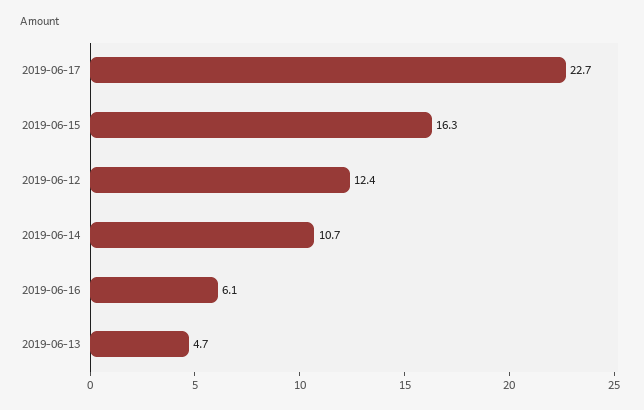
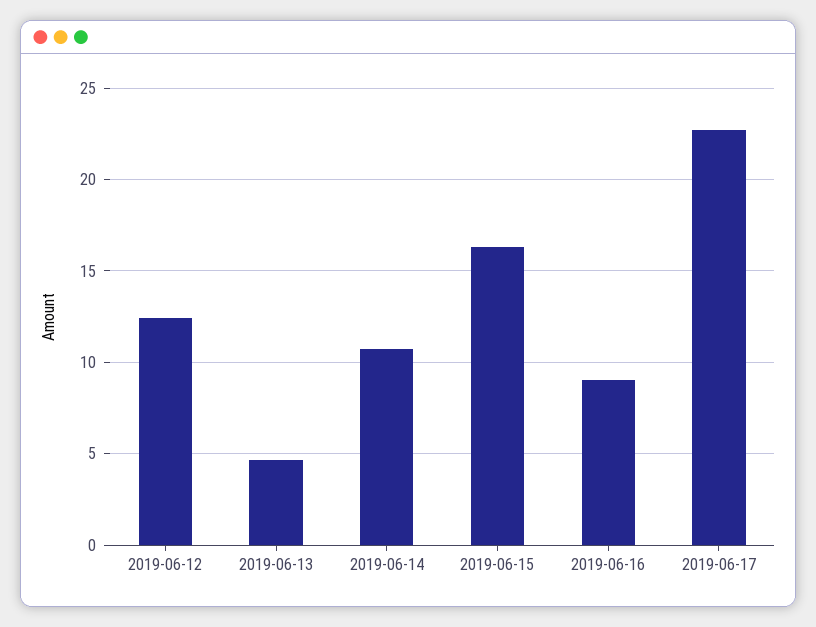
  {
    "2019-06-17": 22.7,
    "2019-06-15": 16.3,
    "2019-06-12": 12.4,
    "2019-06-14": 10.7,
-   "2019-06-16": 6.1,
+   "2019-06-16": 9,
    "2019-06-13": 4.7
  }

